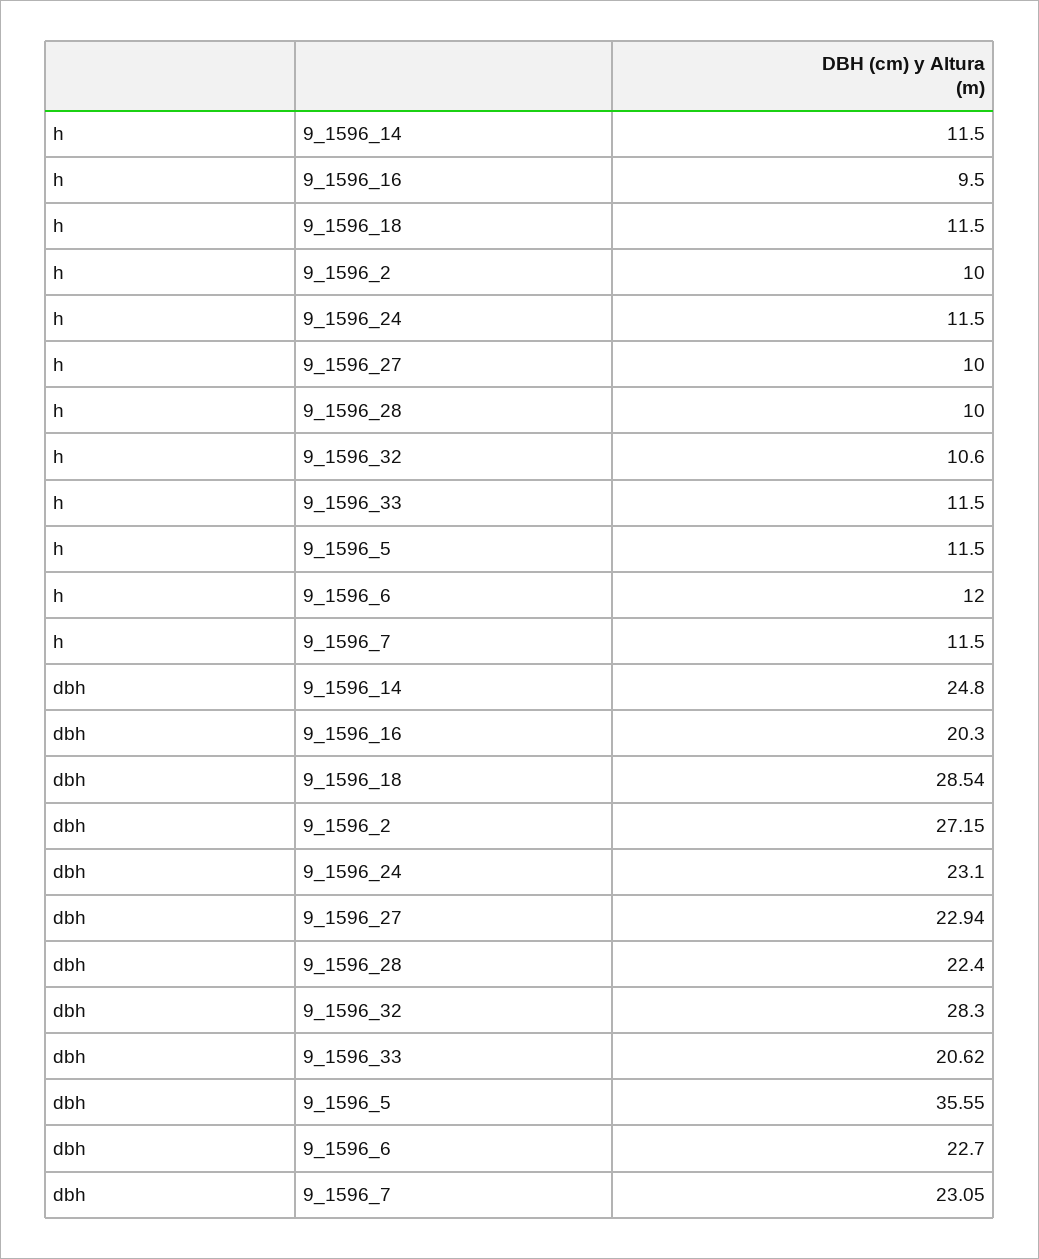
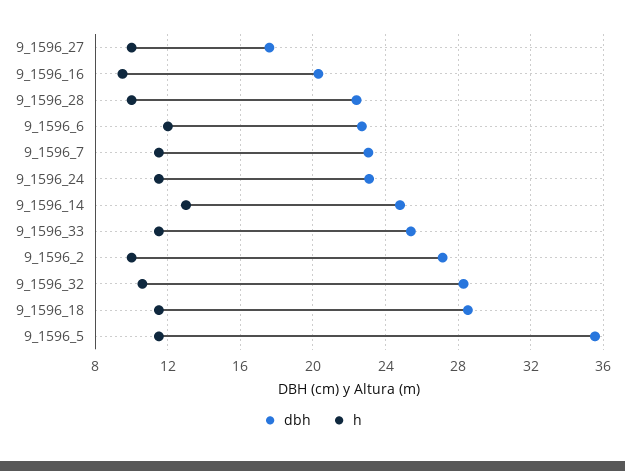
  {
    "h": {
-     "9_1596_14": 11.5,
+     "9_1596_14": 13,
      "9_1596_16": 9.5,
      "9_1596_18": 11.5,
      "9_1596_2": 10,
      "9_1596_24": 11.5,
      "9_1596_27": 10,
      "9_1596_28": 10,
      "9_1596_32": 10.6,
      "9_1596_33": 11.5,
      "9_1596_5": 11.5,
      "9_1596_6": 12,
      "9_1596_7": 11.5
    },
    "dbh": {
      "9_1596_14": 24.8,
      "9_1596_16": 20.3,
      "9_1596_18": 28.54,
      "9_1596_2": 27.15,
      "9_1596_24": 23.1,
-     "9_1596_27": 22.94,
+     "9_1596_27": 17.5,
      "9_1596_28": 22.4,
      "9_1596_32": 28.3,
-     "9_1596_33": 20.62,
+     "9_1596_33": 25.5,
      "9_1596_5": 35.55,
      "9_1596_6": 22.7,
      "9_1596_7": 23.05
    }
  }

